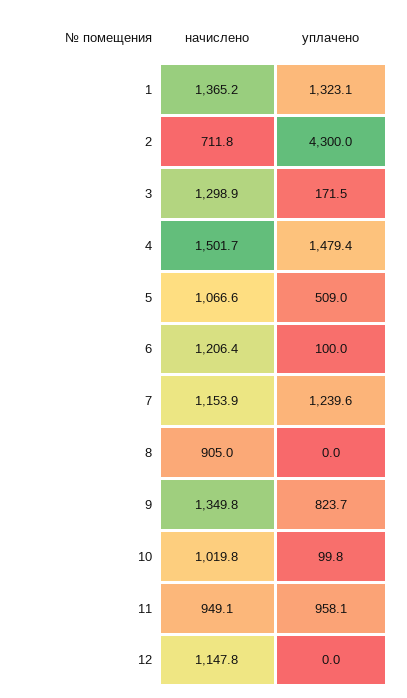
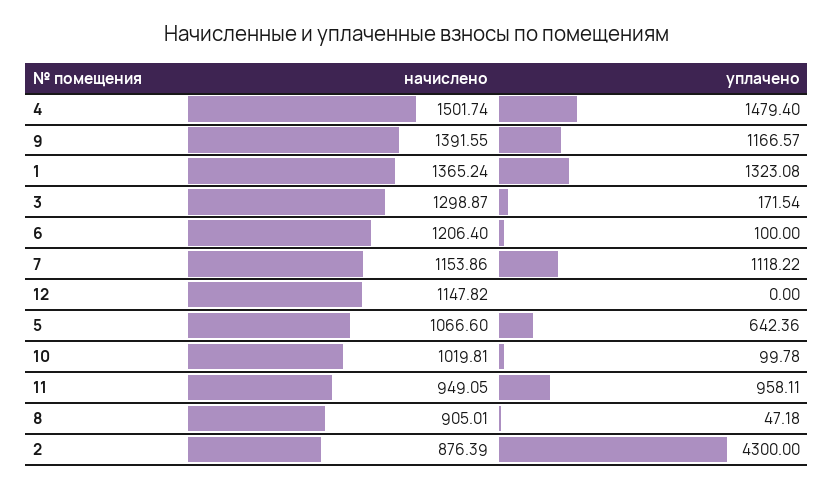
  {
    "начислено": {
      "1": 1365.24,
-     "2": 711.8,
+     "2": 876.39,
      "3": 1298.87,
      "4": 1501.74,
      "5": 1066.6,
      "6": 1206.4,
      "7": 1153.86,
      "8": 905.01,
-     "9": 1349.8,
+     "9": 1391.55,
      "10": 1019.81,
      "11": 949.05,
      "12": 1147.82
    },
    "уплачено": {
      "1": 1323.08,
      "2": 4300,
      "3": 171.54,
      "4": 1479.4,
-     "5": 509,
+     "5": 642.36,
      "6": 100,
-     "7": 1239.6,
+     "7": 1118.22,
-     "8": 0,
+     "8": 47.18,
-     "9": 823.7,
+     "9": 1166.57,
      "10": 99.78,
      "11": 958.11,
      "12": 0
    }
  }

